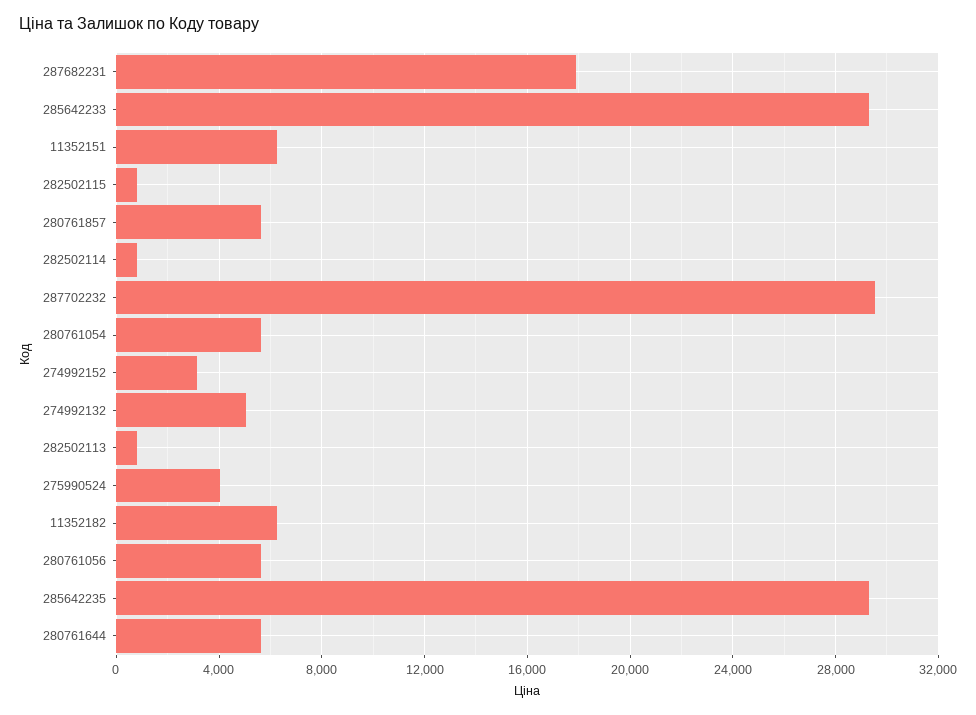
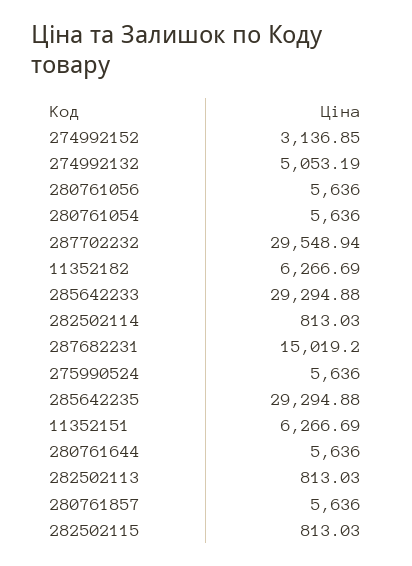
  {
-   "287682231": 18000,
+   "287682231": 15019.2,
    "285642233": 29294.88,
    "11352151": 6266.69,
    "282502115": 813.03,
    "280761857": 5636,
    "282502114": 813.03,
    "287702232": 29548.94,
    "280761054": 5636,
    "274992152": 3136.85,
    "274992132": 5053.19,
    "282502113": 813.03,
-   "275990524": 4000,
+   "275990524": 5636,
    "11352182": 6266.69,
    "280761056": 5636,
    "285642235": 29294.88,
    "280761644": 5636
  }

